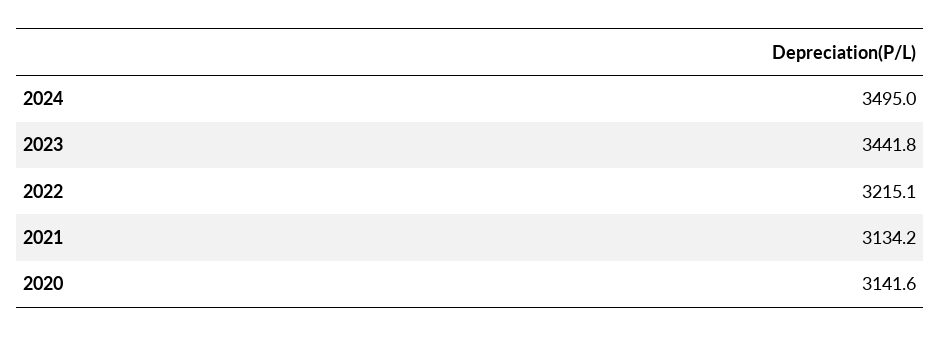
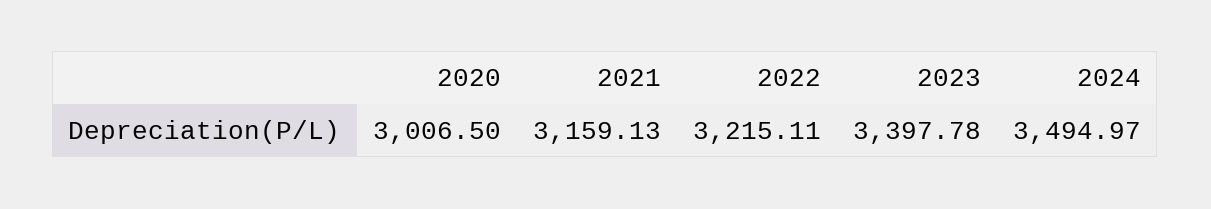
  {
    "2024": 3494.97,
-   "2023": 3441.8,
+   "2023": 3397.78,
    "2022": 3215.11,
-   "2021": 3134.2,
+   "2021": 3159.13,
-   "2020": 3141.6
+   "2020": 3006.5
  }

